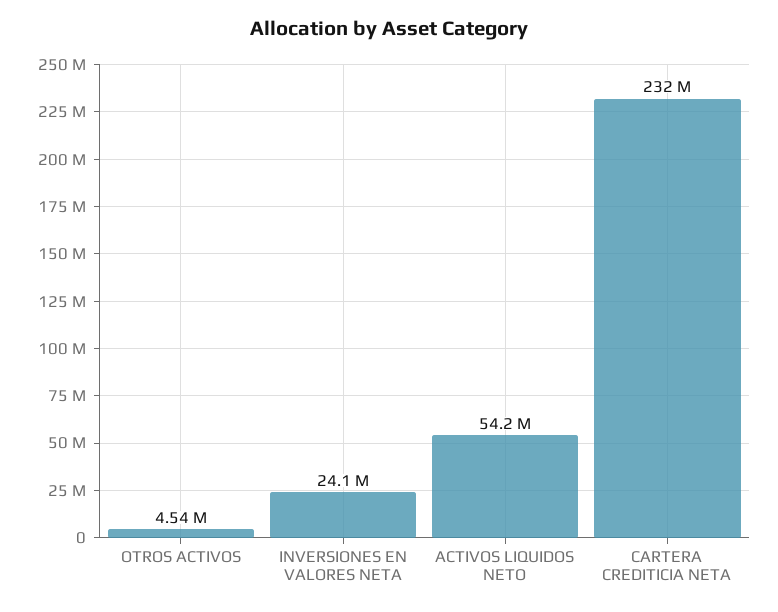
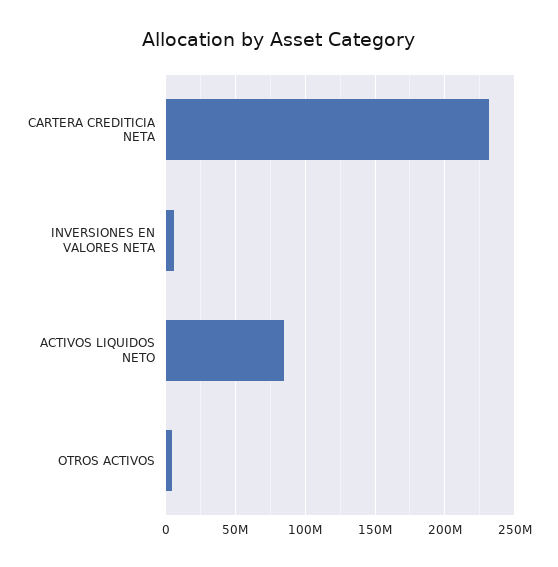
  {
    "OTROS ACTIVOS": 4540000,
-   "INVERSIONES EN VALORES NETA": 24100000,
+   "INVERSIONES EN VALORES NETA": 5000000,
-   "ACTIVOS LIQUIDOS NETO": 54200000,
+   "ACTIVOS LIQUIDOS NETO": 85000000,
    "CARTERA CREDITICIA NETA": 232000000
  }

